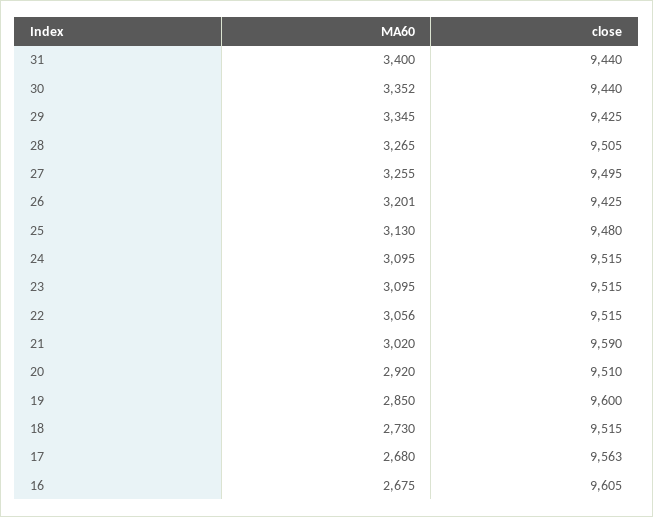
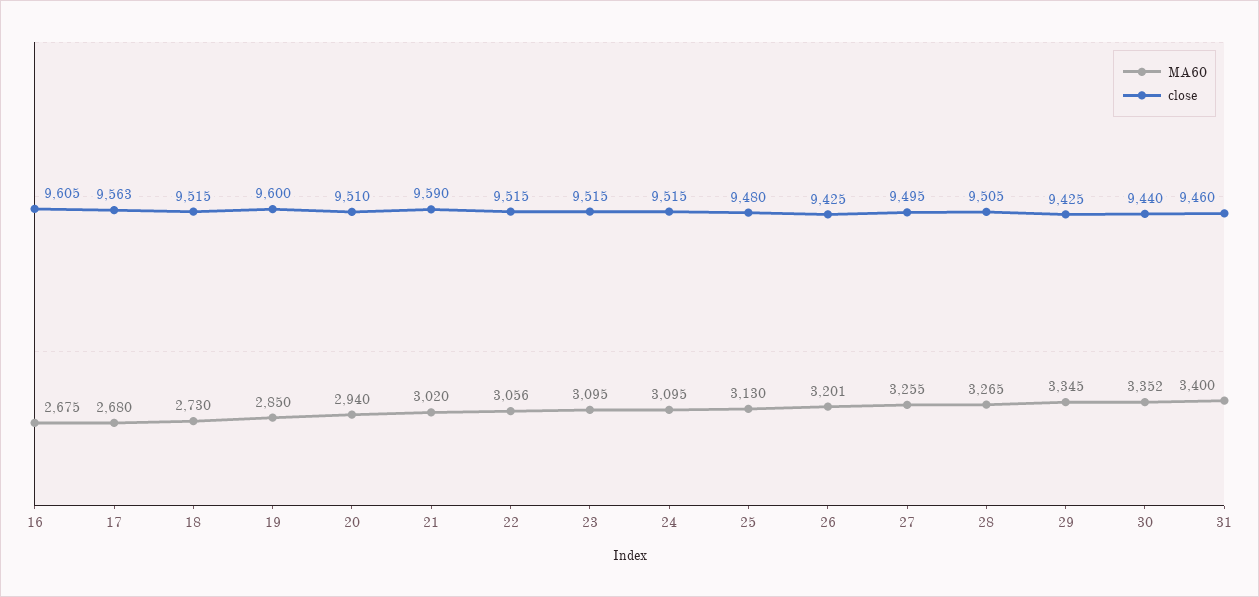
  {
    "MA60": {
      "31": 3400,
      "30": 3352,
      "29": 3345,
      "28": 3265,
      "27": 3255,
      "26": 3201,
      "25": 3130,
      "24": 3095,
      "23": 3095,
      "22": 3056,
      "21": 3020,
-     "20": 2920,
+     "20": 2940,
      "19": 2850,
      "18": 2730,
      "17": 2680,
      "16": 2675
    },
    "close": {
-     "31": 9440,
+     "31": 9460,
      "30": 9440,
      "29": 9425,
      "28": 9505,
      "27": 9495,
      "26": 9425,
      "25": 9480,
      "24": 9515,
      "23": 9515,
      "22": 9515,
      "21": 9590,
      "20": 9510,
      "19": 9600,
      "18": 9515,
      "17": 9563,
      "16": 9605
    }
  }

